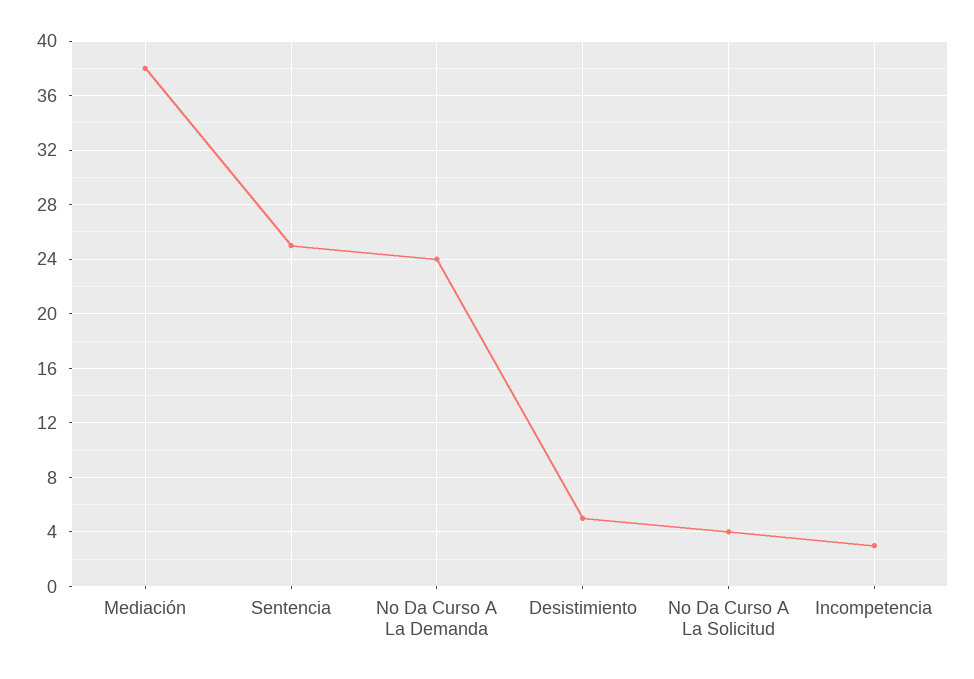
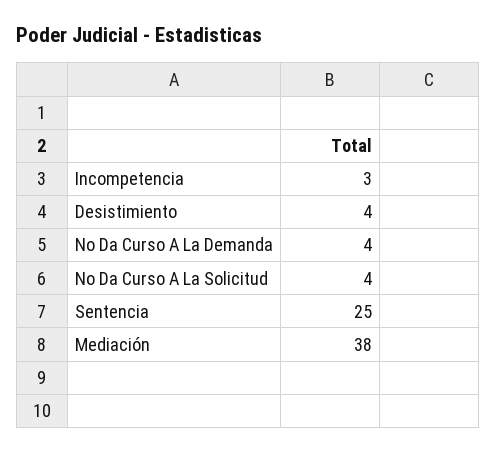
  {
    "Mediación": 38,
    "Sentencia": 25,
-   "No Da Curso A La Demanda": 24,
+   "No Da Curso A La Demanda": 4,
-   "Desistimiento": 5,
+   "Desistimiento": 4,
    "No Da Curso A La Solicitud": 4,
    "Incompetencia": 3
  }

